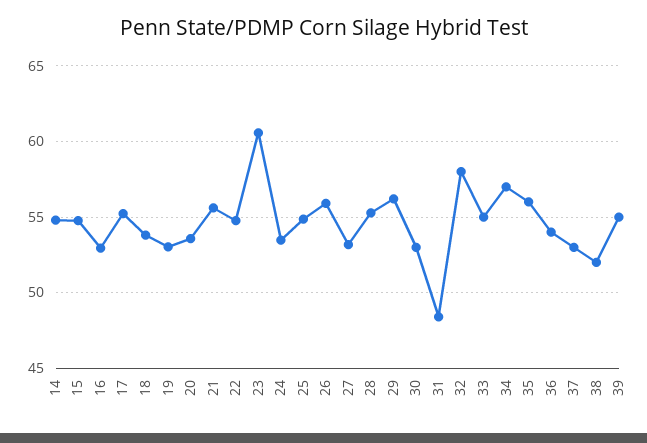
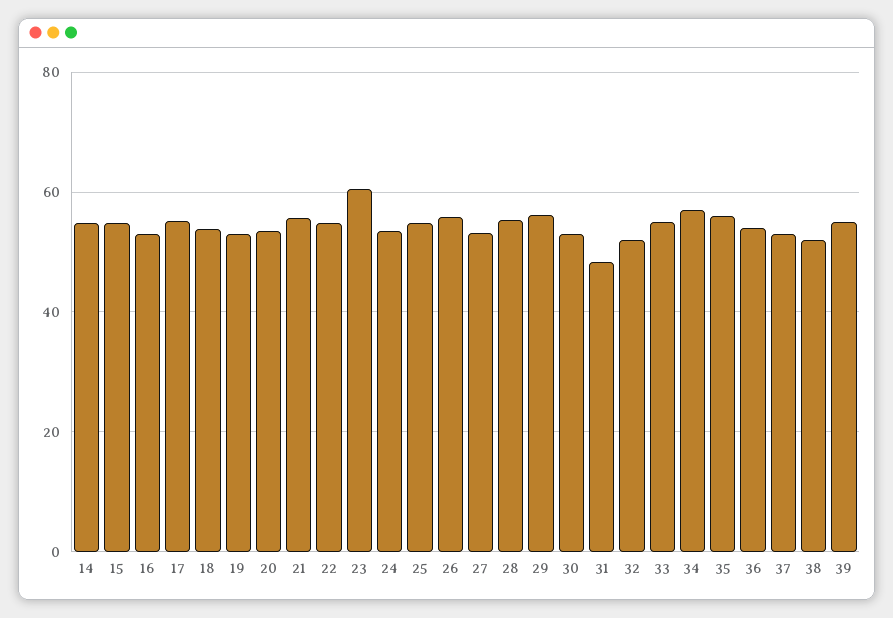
  {
    "14": 55,
    "15": 55,
    "16": 53,
    "17": 55,
    "18": 54,
    "19": 53,
    "20": 53.5,
    "21": 55.5,
    "22": 55,
    "23": 60.5,
    "24": 53.5,
    "25": 55,
    "26": 56,
    "27": 53,
    "28": 55.5,
    "29": 56,
    "30": 53,
    "31": 48.5,
-   "32": 58,
+   "32": 52,
    "33": 55,
    "34": 57,
    "35": 56,
    "36": 54,
    "37": 53,
    "38": 52,
    "39": 55
  }

